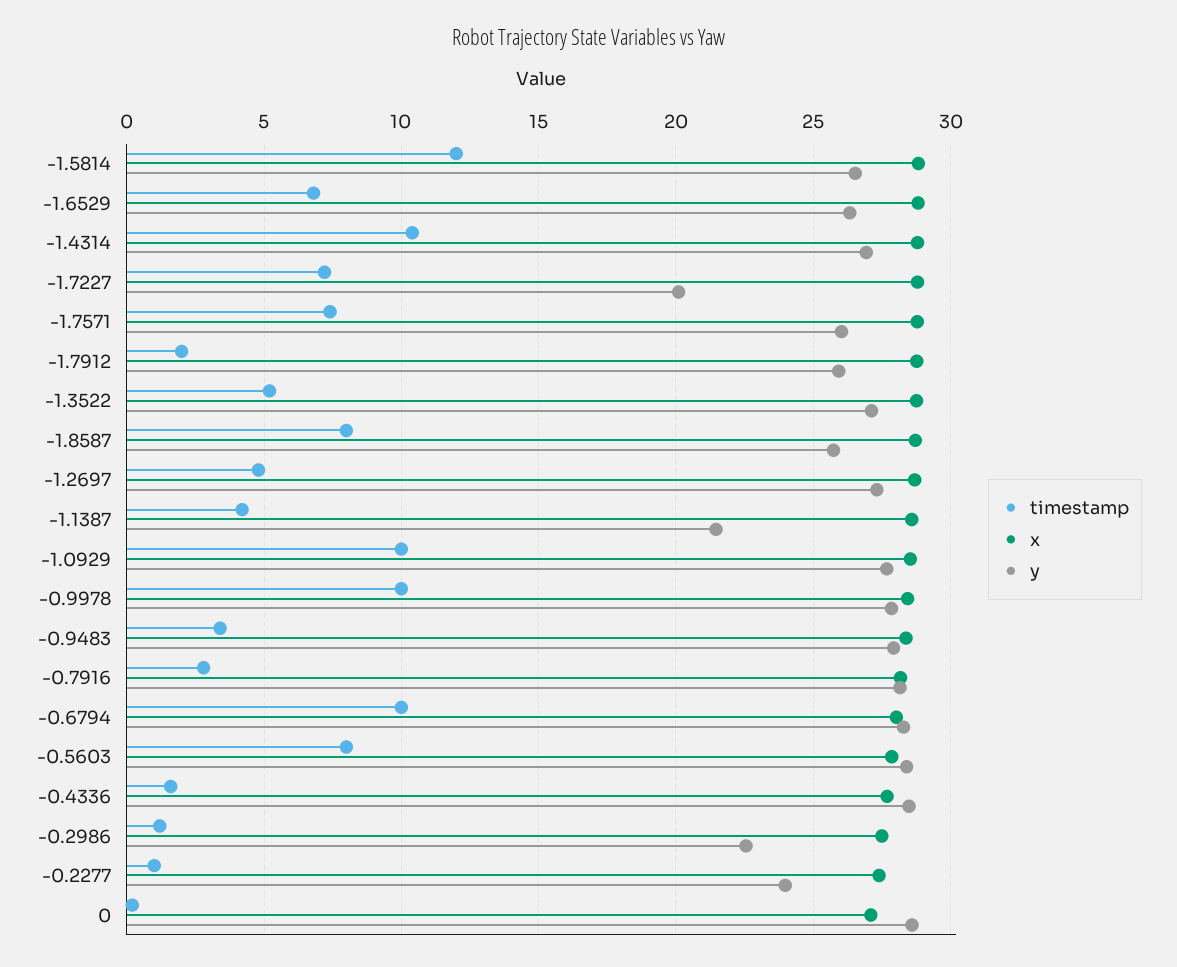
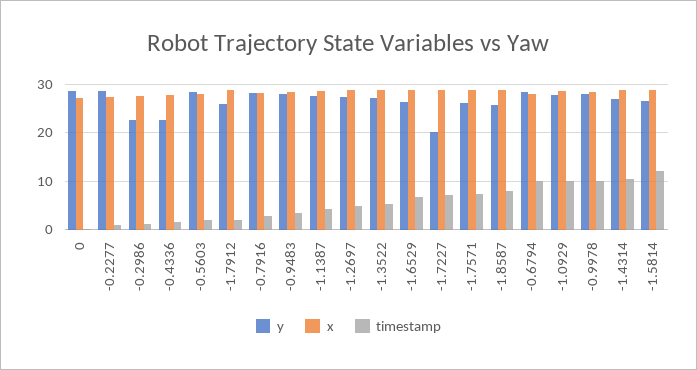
  {
    "timestamp": {
      "-1.5814": 12,
      "-1.6529": 7,
      "-1.4314": 10.5,
      "-1.7227": 7,
      "-1.7571": 7.5,
      "-1.7912": 2,
      "-1.3522": 5,
      "-1.8587": 8,
      "-1.2697": 5,
      "-1.1387": 4,
      "-1.0929": 10,
      "-0.9978": 10,
      "-0.9483": 3.5,
      "-0.7916": 3,
      "-0.6794": 10,
-     "-0.5603": 8,
+     "-0.5603": 2,
      "-0.4336": 1.5,
      "-0.2986": 1,
      "-0.2277": 1,
      "0": 0
    },
    "x": {
      "-1.5814": 29,
      "-1.6529": 29,
      "-1.4314": 29,
      "-1.7227": 29,
      "-1.7571": 29,
      "-1.7912": 29,
      "-1.3522": 29,
      "-1.8587": 28.5,
      "-1.2697": 28.5,
      "-1.1387": 28.5,
      "-1.0929": 28.5,
      "-0.9978": 28.5,
      "-0.9483": 28.5,
      "-0.7916": 28,
      "-0.6794": 28,
      "-0.5603": 28,
      "-0.4336": 27.5,
      "-0.2986": 27.5,
      "-0.2277": 27.5,
      "0": 27
    },
    "y": {
      "-1.5814": 26.5,
      "-1.6529": 26.5,
      "-1.4314": 27,
      "-1.7227": 20,
      "-1.7571": 26,
      "-1.7912": 26,
      "-1.3522": 27,
      "-1.8587": 25.5,
      "-1.2697": 27.5,
-     "-1.1387": 21.5,
+     "-1.1387": 28,
      "-1.0929": 27.5,
      "-0.9978": 28,
      "-0.9483": 28,
      "-0.7916": 28,
      "-0.6794": 28.5,
      "-0.5603": 28.5,
-     "-0.4336": 28.5,
+     "-0.4336": 22,
      "-0.2986": 22.5,
-     "-0.2277": 24,
+     "-0.2277": 28,
      "0": 28.5
    }
  }

